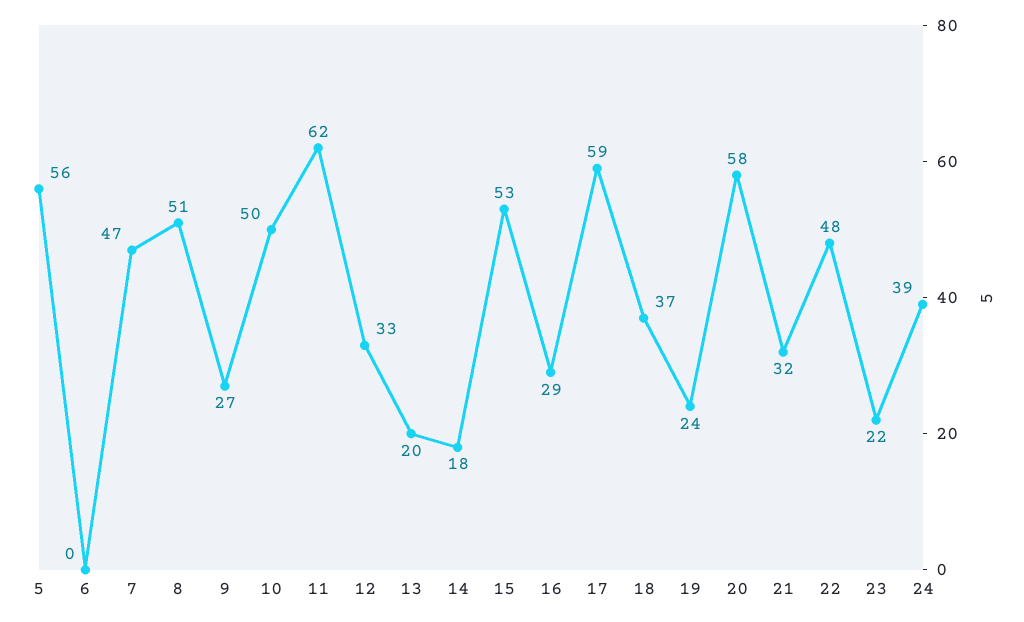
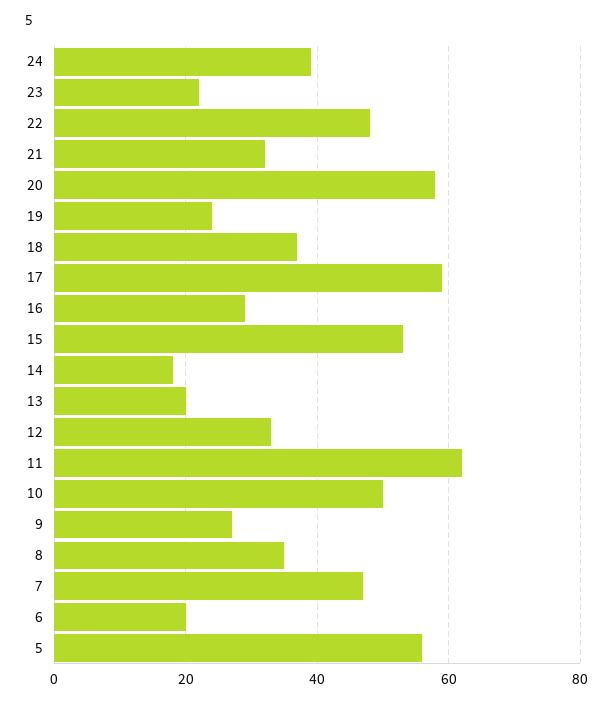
  {
    "5": 56,
-   "6": 0,
+   "6": 20,
    "7": 47,
-   "8": 51,
+   "8": 35,
    "9": 27,
    "10": 50,
    "11": 62,
    "12": 33,
    "13": 20,
    "14": 18,
    "15": 53,
    "16": 29,
    "17": 59,
    "18": 37,
    "19": 24,
    "20": 58,
    "21": 32,
    "22": 48,
    "23": 22,
    "24": 39
  }

